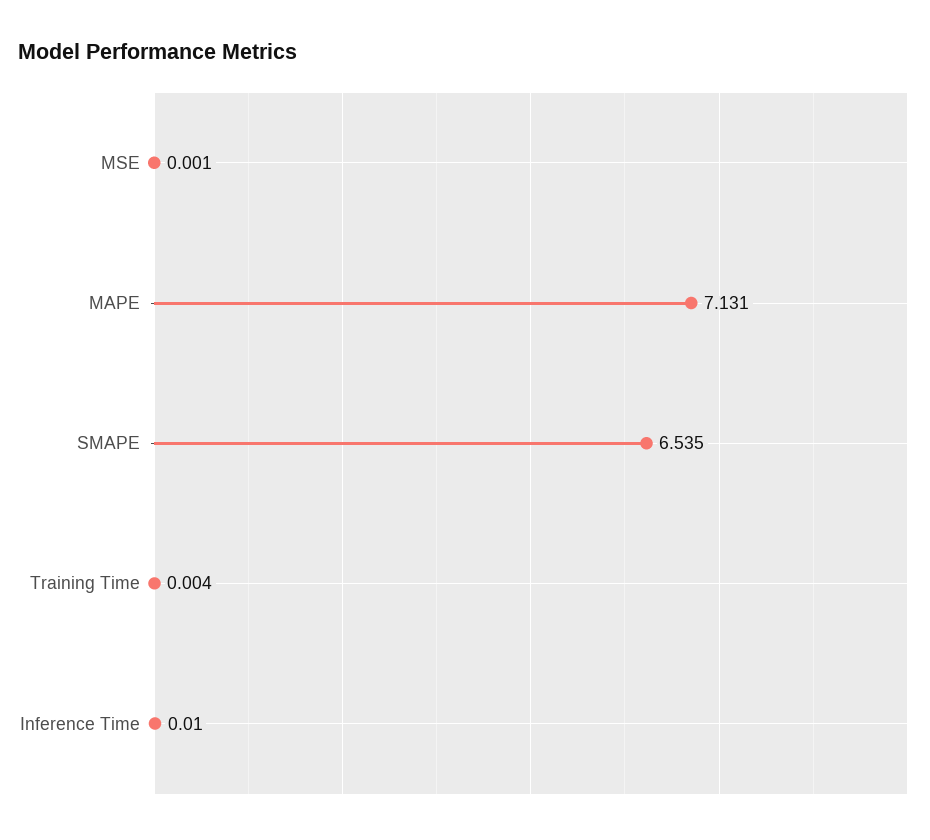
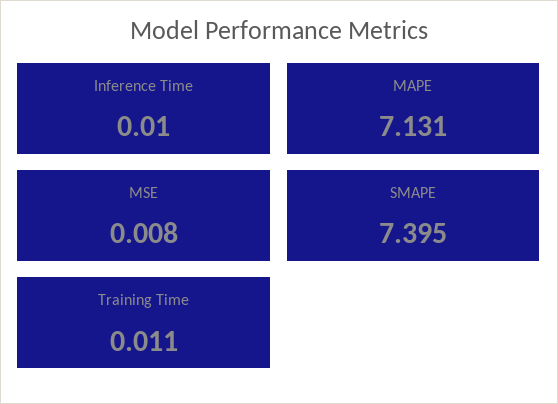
  {
-   "MSE": 0.001,
+   "MSE": 0.008,
    "MAPE": 7.131,
-   "SMAPE": 6.535,
+   "SMAPE": 7.395,
-   "Training Time": 0.004,
+   "Training Time": 0.011,
    "Inference Time": 0.01
  }

